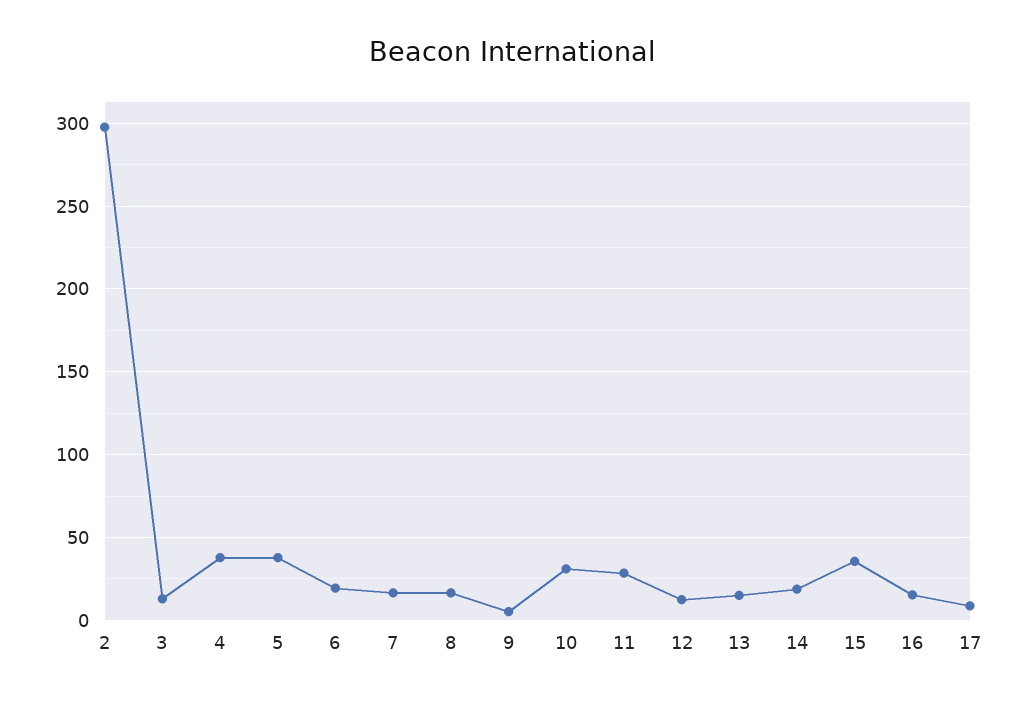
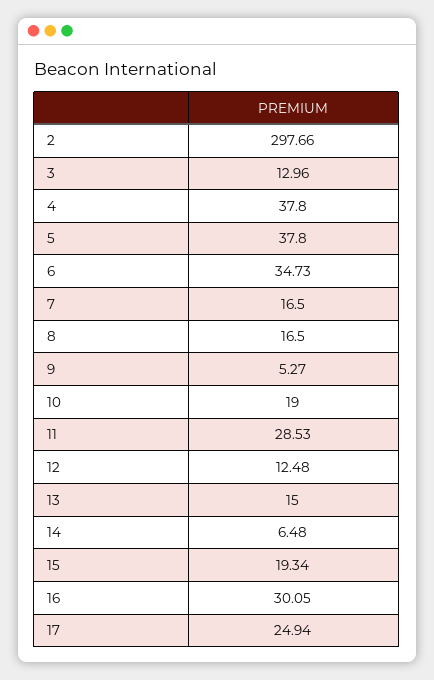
  {
    "2": 297.66,
    "3": 12.96,
    "4": 37.8,
    "5": 37.8,
-   "6": 20,
+   "6": 34.73,
    "7": 16.5,
    "8": 16.5,
    "9": 5.27,
-   "10": 30,
+   "10": 19,
    "11": 28.53,
    "12": 12.48,
    "13": 15,
-   "14": 20,
+   "14": 6.48,
-   "15": 35,
+   "15": 19.34,
-   "16": 15,
+   "16": 30.05,
-   "17": 10
+   "17": 24.94
  }

